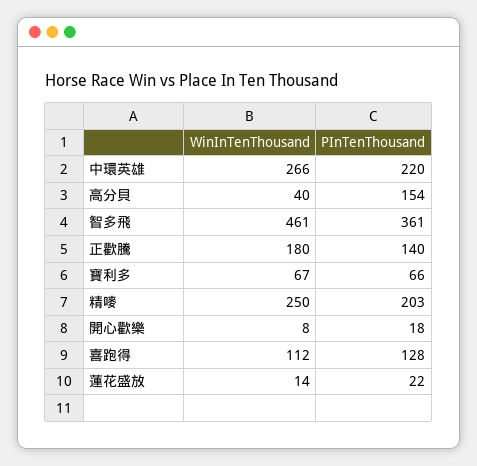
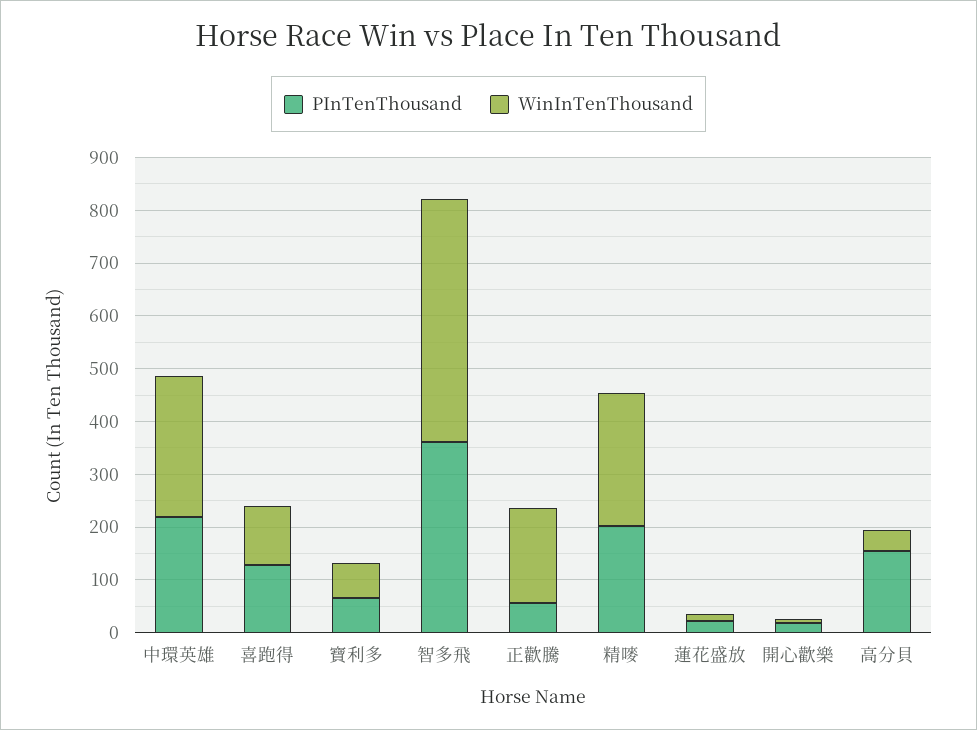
  {
    "WinInTenThousand": {
      "中環英雄": 266,
      "高分貝": 40,
      "智多飛": 461,
      "正歡騰": 180,
      "寶利多": 67,
      "精嘜": 250,
      "開心歡樂": 8,
      "喜跑得": 112,
      "蓮花盛放": 14
    },
    "PInTenThousand": {
      "中環英雄": 220,
      "高分貝": 154,
      "智多飛": 361,
-     "正歡騰": 140,
+     "正歡騰": 60,
      "寶利多": 66,
      "精嘜": 203,
      "開心歡樂": 18,
      "喜跑得": 128,
      "蓮花盛放": 22
    }
  }

